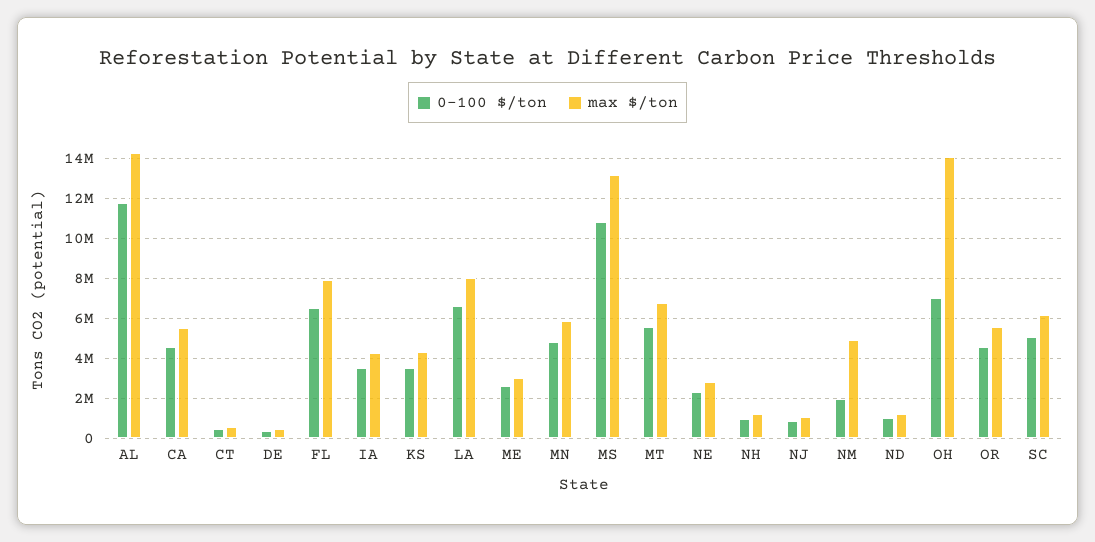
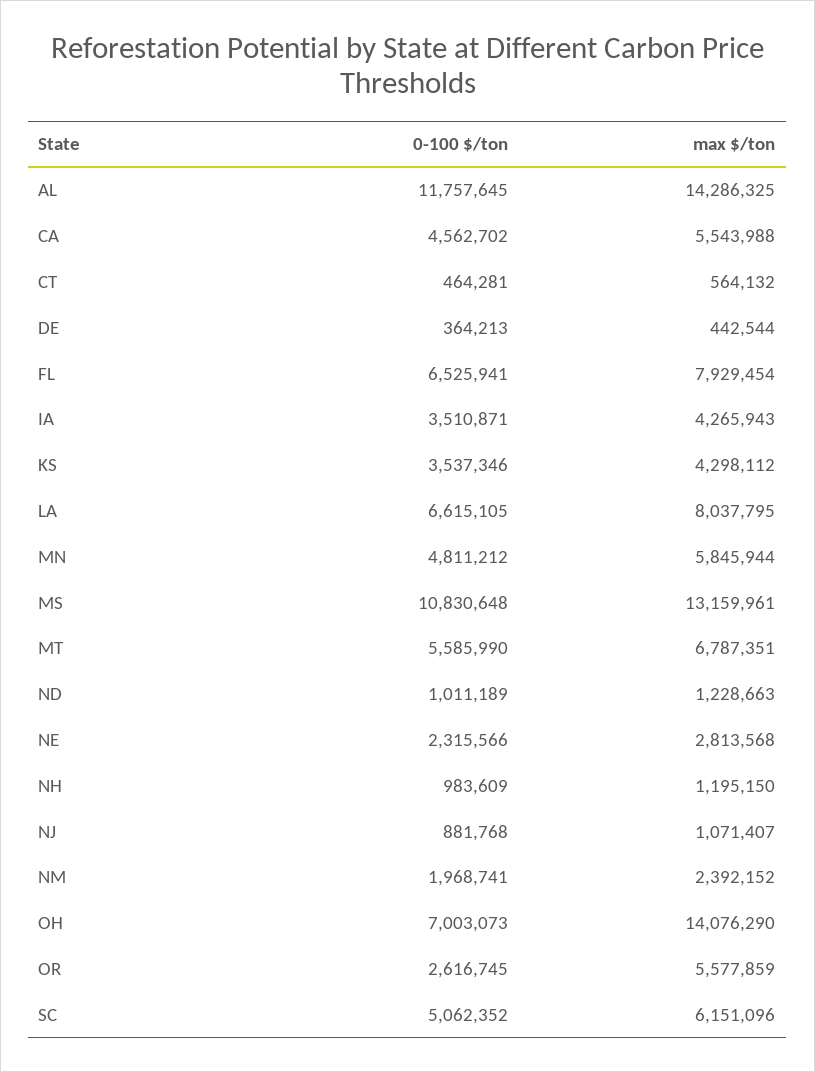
  {
    "0-100 $/ton": {
      "AL": 11757645,
      "CA": 4562702,
      "CT": 464281,
      "DE": 364213,
      "FL": 6525941,
      "IA": 3510871,
      "KS": 3537346,
      "LA": 6615105,
-     "ME": 2500000,
      "MN": 4811212,
      "MS": 10830648,
      "MT": 5585990,
      "NE": 2315566,
      "NH": 983609,
      "NJ": 881768,
      "NM": 1968741,
      "ND": 1011189,
      "OH": 7003073,
-     "OR": 4500000,
+     "OR": 2616745,
      "SC": 5062352
    },
    "max $/ton": {
      "AL": 14286325,
      "CA": 5543988,
      "CT": 564132,
      "DE": 442544,
      "FL": 7929454,
      "IA": 4265943,
      "KS": 4298112,
      "LA": 8037795,
-     "ME": 3000000,
      "MN": 5845944,
      "MS": 13159961,
      "MT": 6787351,
      "NE": 2813568,
      "NH": 1195150,
      "NJ": 1071407,
-     "NM": 5000000,
+     "NM": 2392152,
      "ND": 1228663,
      "OH": 14076290,
      "OR": 5577859,
      "SC": 6151096
    }
  }

